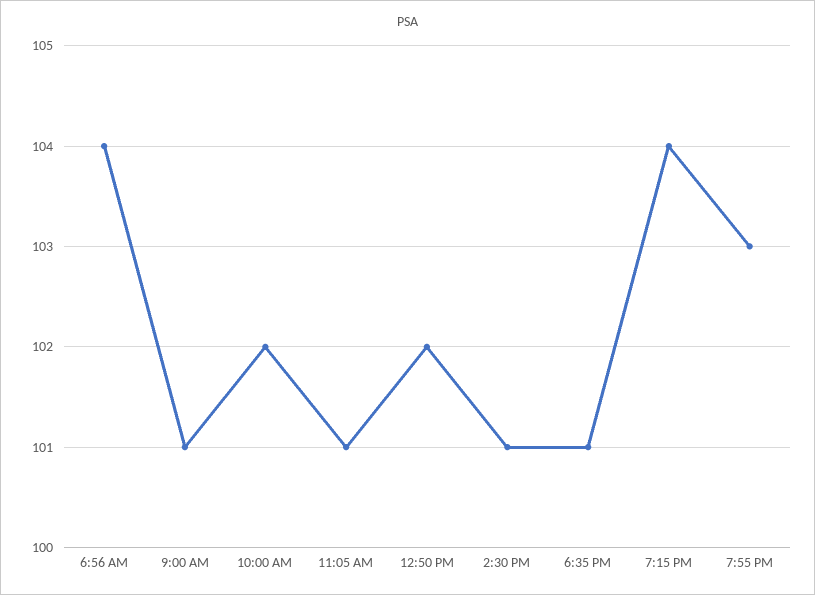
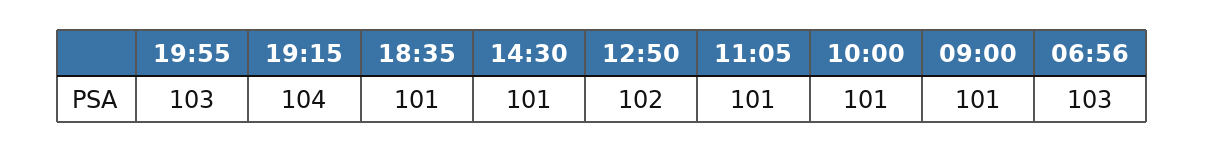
  {
-   "6:56 AM": 104,
+   "6:56 AM": 103,
    "9:00 AM": 101,
-   "10:00 AM": 102,
+   "10:00 AM": 101,
    "11:05 AM": 101,
    "12:50 PM": 102,
    "2:30 PM": 101,
    "6:35 PM": 101,
    "7:15 PM": 104,
    "7:55 PM": 103
  }

